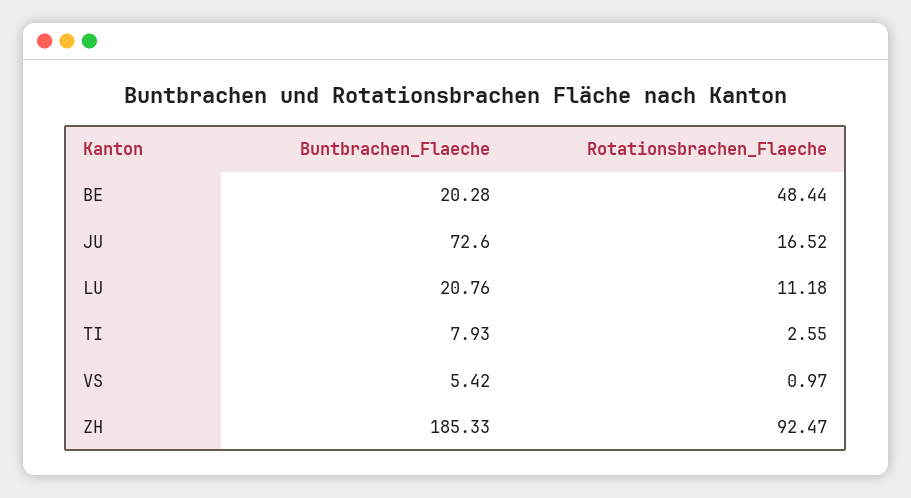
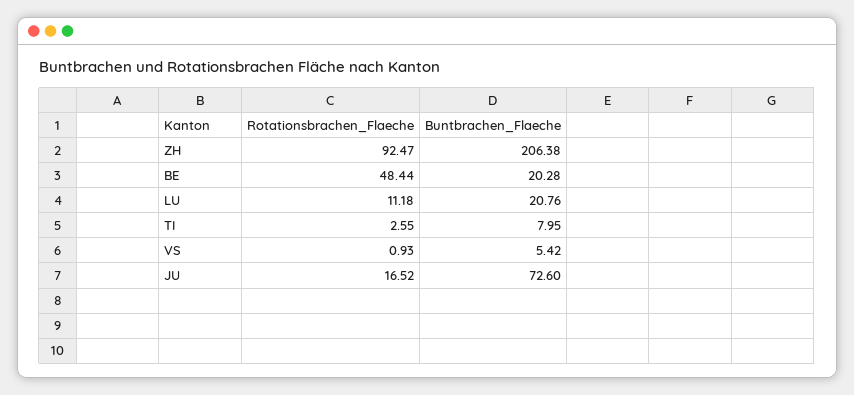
  {
    "Buntbrachen_Flaeche": {
      "BE": 20.28,
      "JU": 72.6,
      "LU": 20.76,
-     "TI": 7.93,
+     "TI": 7.95,
      "VS": 5.42,
-     "ZH": 185.33
+     "ZH": 206.38
    },
    "Rotationsbrachen_Flaeche": {
      "BE": 48.44,
      "JU": 16.52,
      "LU": 11.18,
      "TI": 2.55,
-     "VS": 0.97,
+     "VS": 0.93,
      "ZH": 92.47
    }
  }

